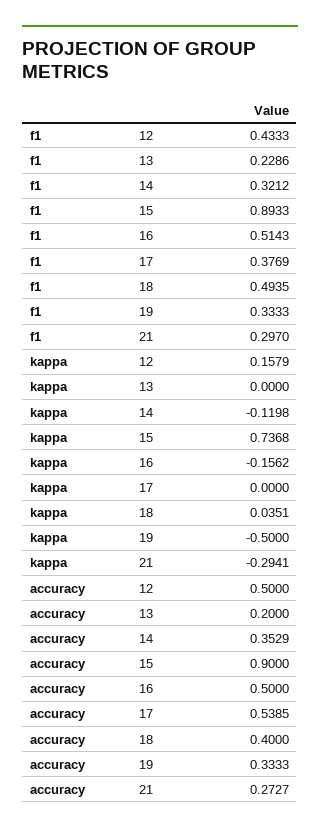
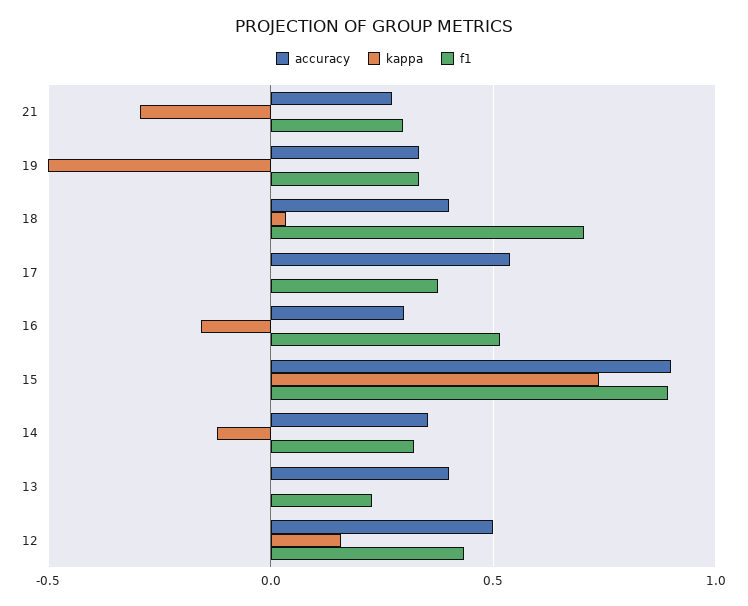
  {
    "f1": {
      "12": 0.4333,
      "13": 0.2286,
      "14": 0.3212,
      "15": 0.8933,
      "16": 0.5143,
      "17": 0.3769,
-     "18": 0.4935,
+     "18": 0.7,
      "19": 0.3333,
      "21": 0.297
    },
    "kappa": {
      "12": 0.1579,
      "13": 0,
      "14": -0.1198,
      "15": 0.7368,
      "16": -0.1562,
      "17": 0,
      "18": 0.0351,
      "19": -0.5,
      "21": -0.2941
    },
    "accuracy": {
      "12": 0.5,
-     "13": 0.2,
+     "13": 0.4,
      "14": 0.3529,
      "15": 0.9,
-     "16": 0.5,
+     "16": 0.3,
      "17": 0.5385,
      "18": 0.4,
      "19": 0.3333,
      "21": 0.2727
    }
  }

